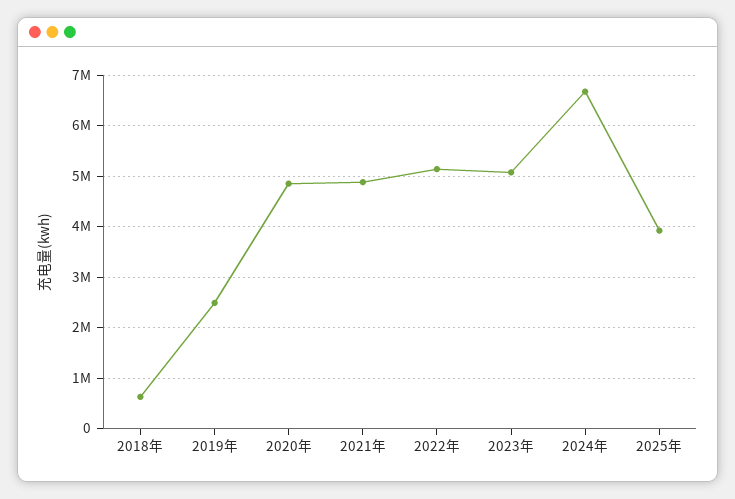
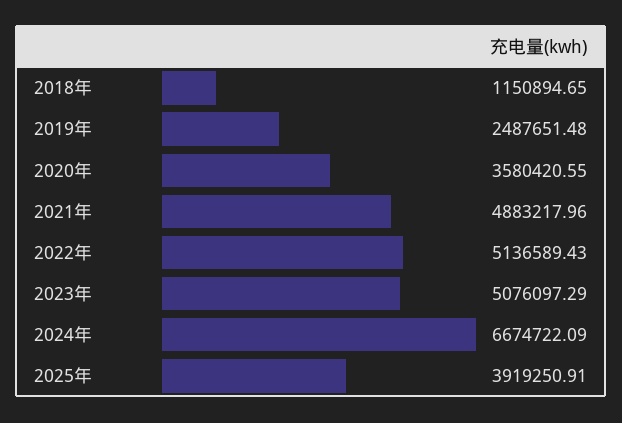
  {
-   "2018年": 600000,
+   "2018年": 1150894.65,
    "2019年": 2487651.48,
-   "2020年": 4800000,
+   "2020年": 3580420.55,
    "2021年": 4883217.96,
    "2022年": 5136589.43,
    "2023年": 5076097.29,
    "2024年": 6674722.09,
    "2025年": 3919250.91
  }

